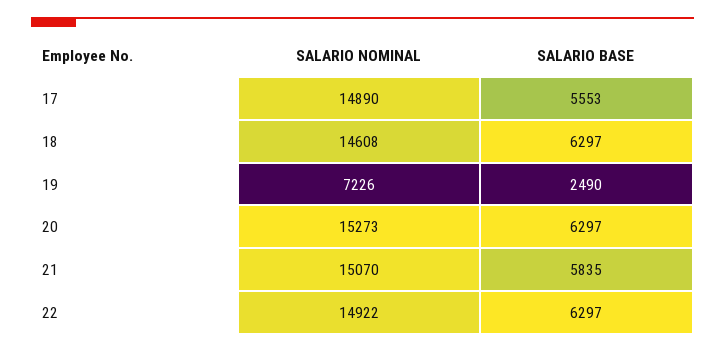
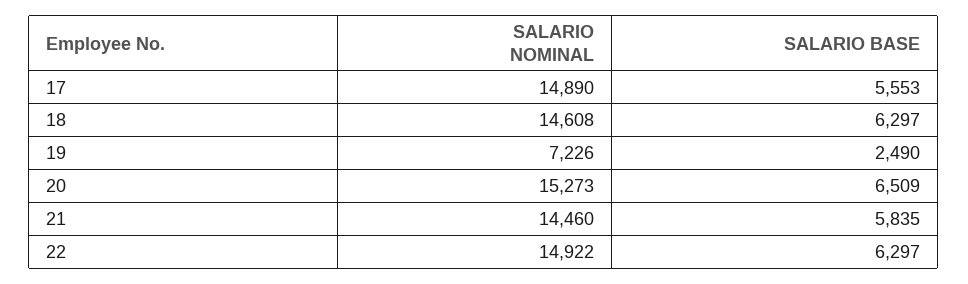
  {
    "SALARIO NOMINAL": {
      "17": 14890,
      "18": 14608,
      "19": 7226,
      "20": 15273,
-     "21": 15070,
+     "21": 14460,
      "22": 14922
    },
    "SALARIO BASE": {
      "17": 5553,
      "18": 6297,
      "19": 2490,
-     "20": 6297,
+     "20": 6509,
      "21": 5835,
      "22": 6297
    }
  }

